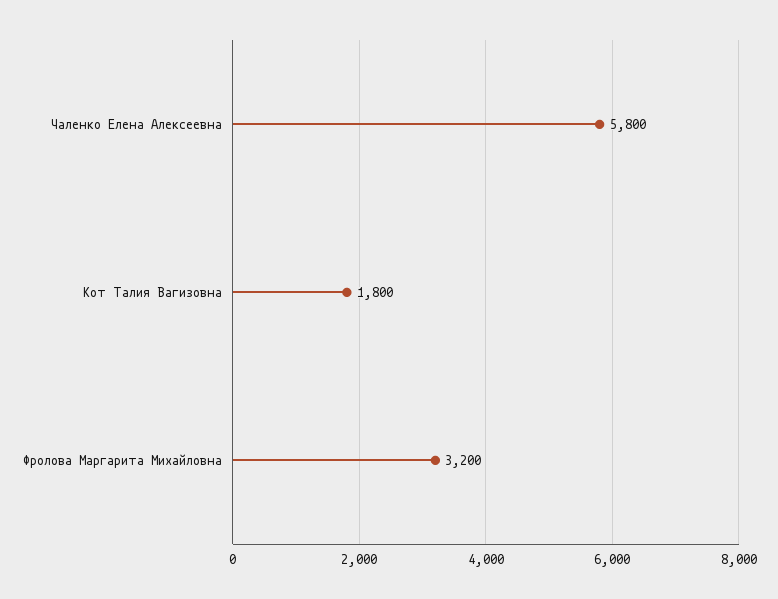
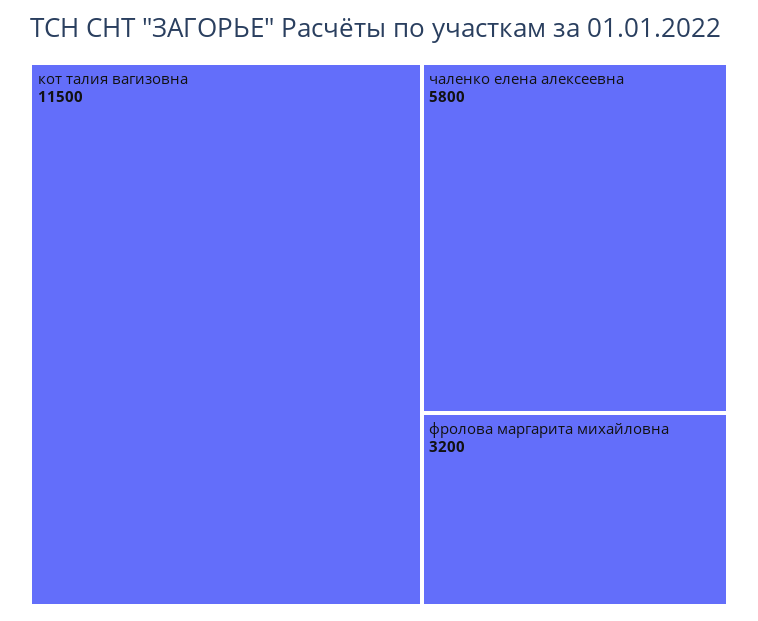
  {
    "Чаленко Елена Алексеевна": 5800,
-   "Кот Талия Вагизовна": 1800,
+   "Кот Талия Вагизовна": 11500,
    "Фролова Маргарита Михайловна": 3200
  }

